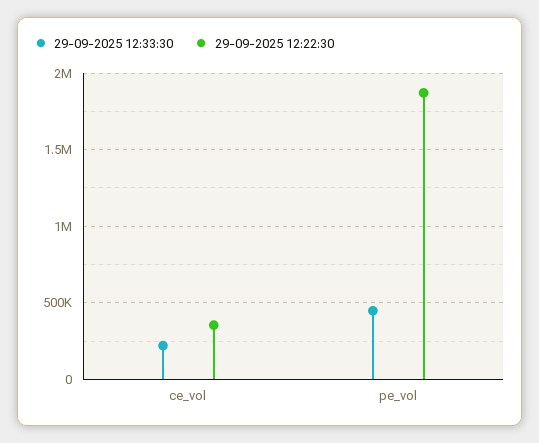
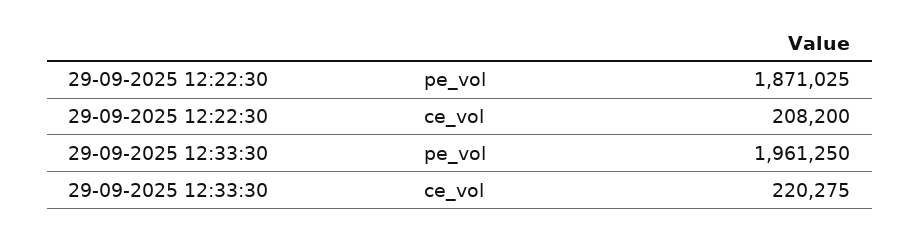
  {
    "29-09-2025 12:33:30": {
      "ce_vol": 220275,
-     "pe_vol": 450000
+     "pe_vol": 1961250
    },
    "29-09-2025 12:22:30": {
-     "ce_vol": 350000,
+     "ce_vol": 208200,
      "pe_vol": 1871025
    }
  }

